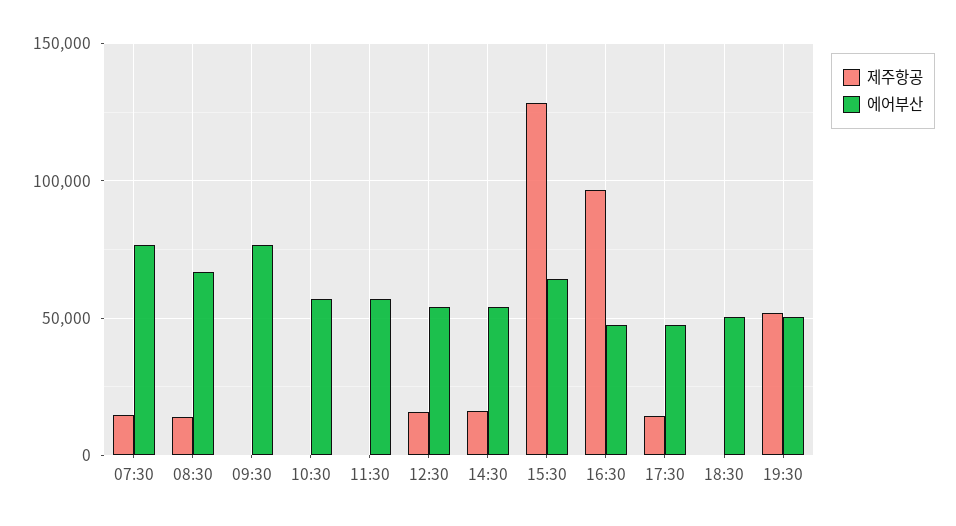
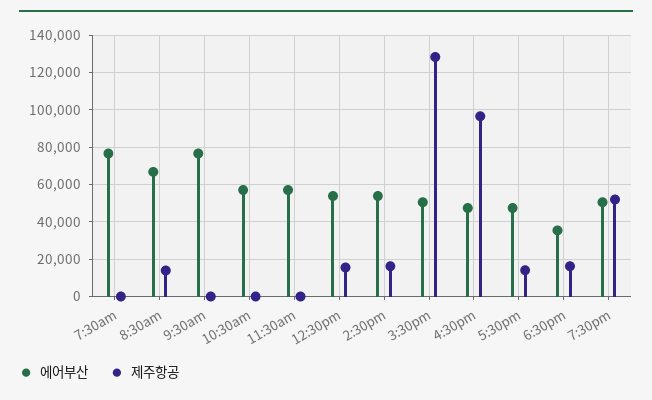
  {
    "제주항공": {
-     "07:30": 15000,
+     "07:30": 0,
      "08:30": 15000,
      "09:30": 0,
      "10:30": 0,
      "11:30": 0,
      "12:30": 15000,
      "14:30": 15000,
      "15:30": 130000,
      "16:30": 95000,
      "17:30": 15000,
-     "18:30": 0,
+     "18:30": 15000,
      "19:30": 50000
    },
    "에어부산": {
      "07:30": 75000,
      "08:30": 65000,
      "09:30": 75000,
      "10:30": 55000,
      "11:30": 55000,
      "12:30": 55000,
      "14:30": 55000,
-     "15:30": 65000,
+     "15:30": 50000,
      "16:30": 45000,
      "17:30": 45000,
-     "18:30": 50000,
+     "18:30": 35000,
      "19:30": 50000
    }
  }

